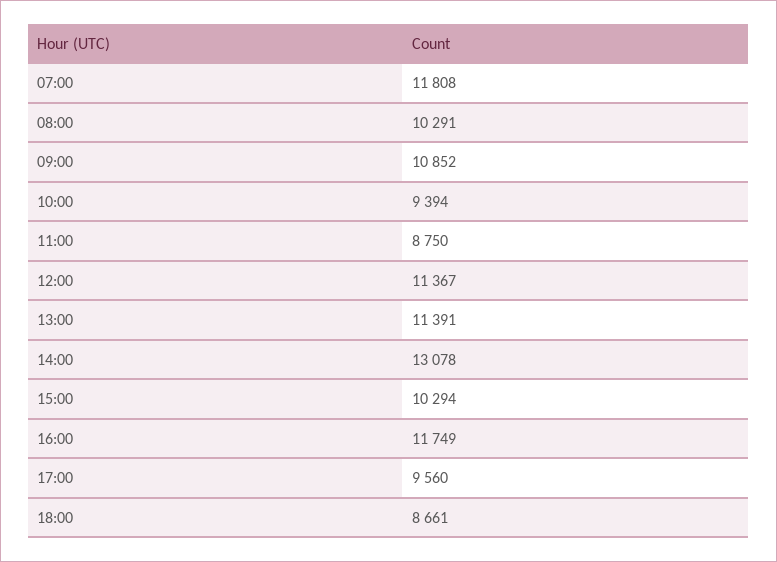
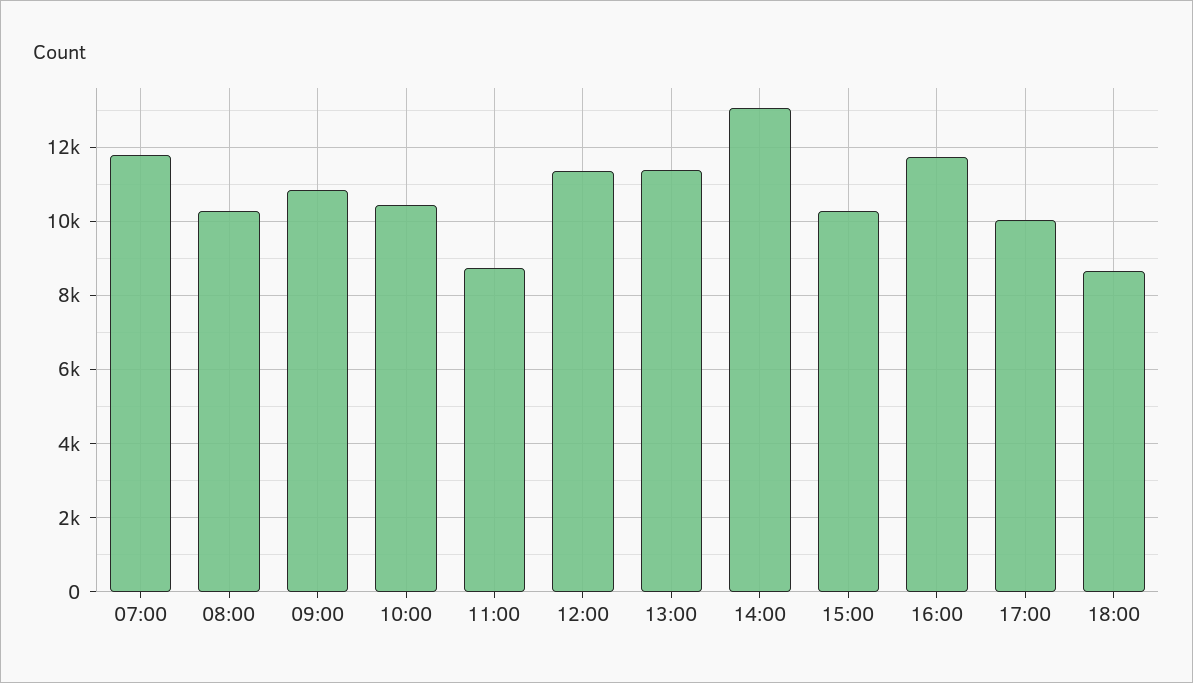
  {
    "07:00": 11808,
    "08:00": 10291,
    "09:00": 10852,
-   "10:00": 9394,
+   "10:00": 10400,
    "11:00": 8750,
    "12:00": 11367,
    "13:00": 11391,
    "14:00": 13078,
    "15:00": 10294,
    "16:00": 11749,
-   "17:00": 9560,
+   "17:00": 10000,
    "18:00": 8661
  }

